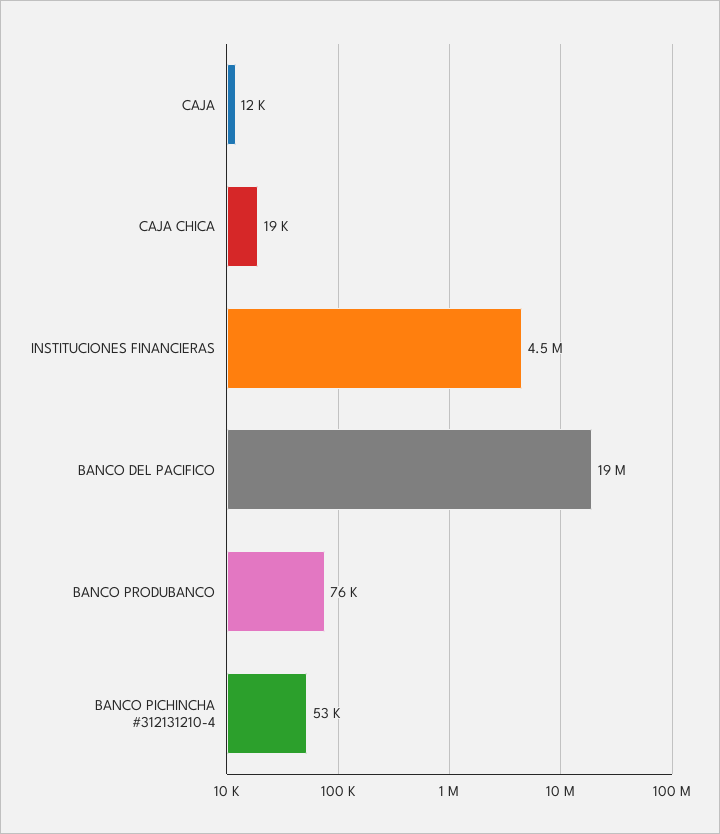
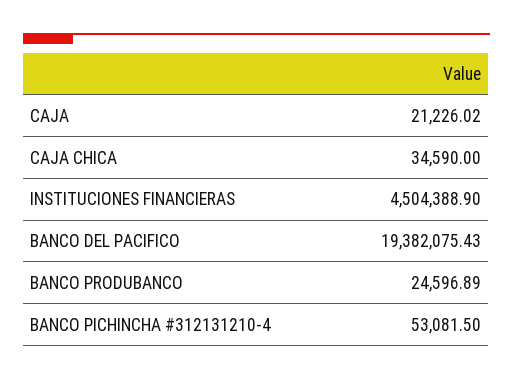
  {
-   "CAJA": 12000,
+   "CAJA": 21226.02,
-   "CAJA CHICA": 19000,
+   "CAJA CHICA": 34590,
    "INSTITUCIONES FINANCIERAS": 4504388.9,
    "BANCO DEL PACIFICO": 19382075.43,
-   "BANCO PRODUBANCO": 76000,
+   "BANCO PRODUBANCO": 24596.89,
    "BANCO PICHINCHA #312131210-4": 53081.5
  }

